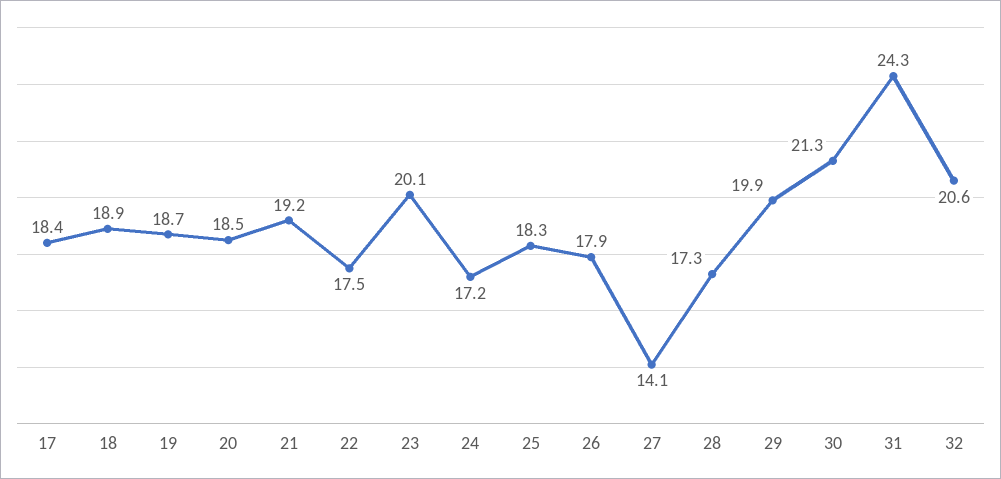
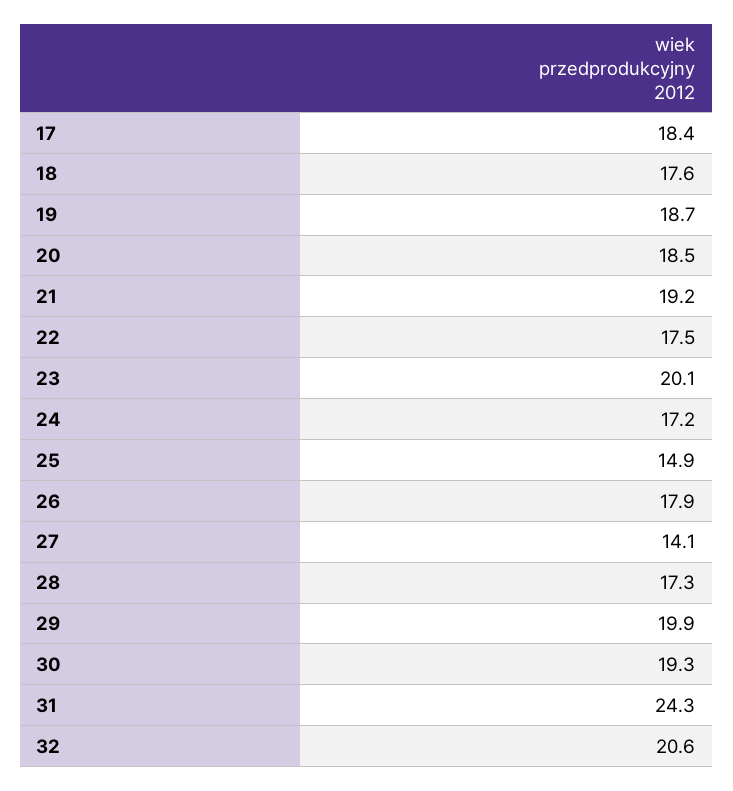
  {
    "17": 18.4,
-   "18": 18.9,
+   "18": 17.6,
    "19": 18.7,
    "20": 18.5,
    "21": 19.2,
    "22": 17.5,
    "23": 20.1,
    "24": 17.2,
-   "25": 18.3,
+   "25": 14.9,
    "26": 17.9,
    "27": 14.1,
    "28": 17.3,
    "29": 19.9,
-   "30": 21.3,
+   "30": 19.3,
    "31": 24.3,
    "32": 20.6
  }

